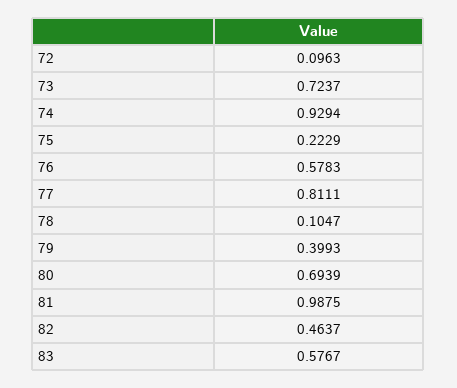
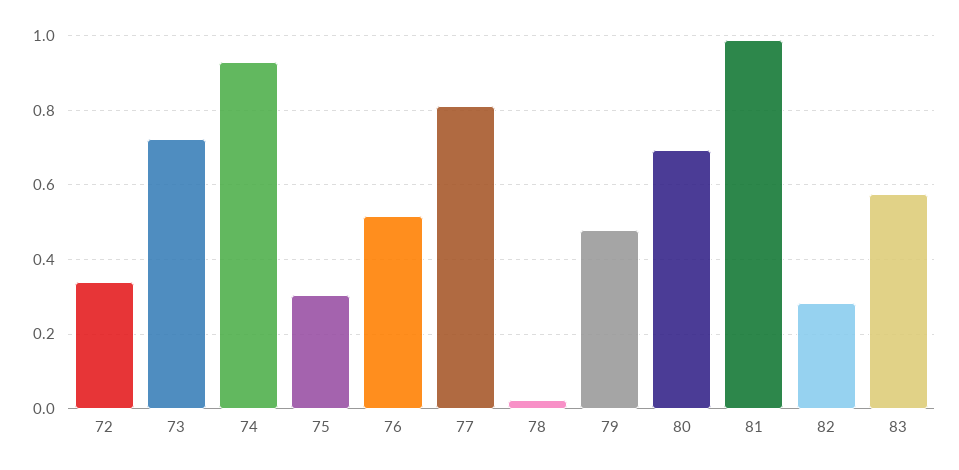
  {
-   "72": 0.0963,
+   "72": 0.34,
    "73": 0.7237,
    "74": 0.9294,
-   "75": 0.2229,
+   "75": 0.3,
-   "76": 0.5783,
+   "76": 0.52,
    "77": 0.8111,
-   "78": 0.1047,
+   "78": 0.02,
-   "79": 0.3993,
+   "79": 0.48,
    "80": 0.6939,
    "81": 0.9875,
-   "82": 0.4637,
+   "82": 0.28,
    "83": 0.5767
  }

